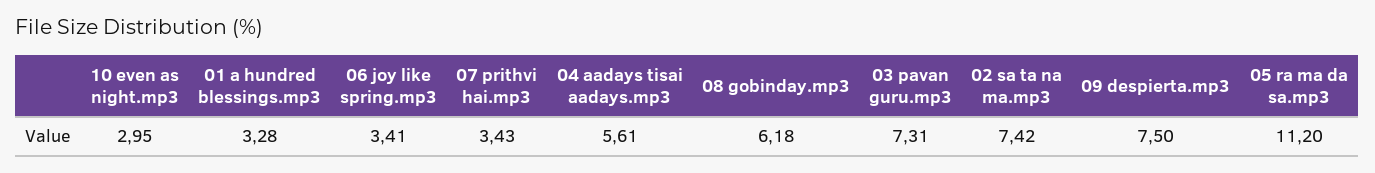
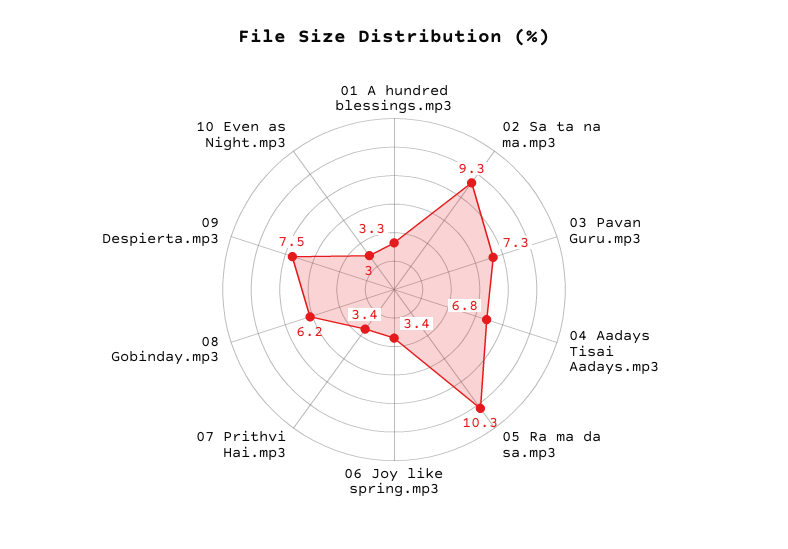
  {
    "10 even as night.mp3": 2.95,
    "01 a hundred blessings.mp3": 3.28,
    "06 joy like spring.mp3": 3.41,
    "07 prithvi hai.mp3": 3.43,
-   "04 aadays tisai aadays.mp3": 5.61,
+   "04 aadays tisai aadays.mp3": 6.8,
    "08 gobinday.mp3": 6.18,
    "03 pavan guru.mp3": 7.31,
-   "02 sa ta na ma.mp3": 7.42,
+   "02 sa ta na ma.mp3": 9.3,
    "09 despierta.mp3": 7.5,
-   "05 ra ma da sa.mp3": 11.2
+   "05 ra ma da sa.mp3": 10.3
  }

